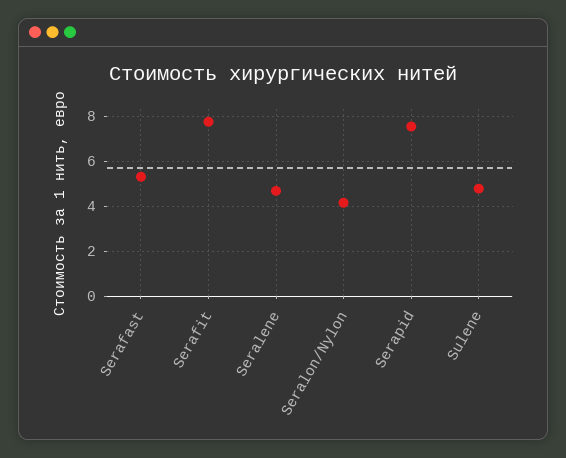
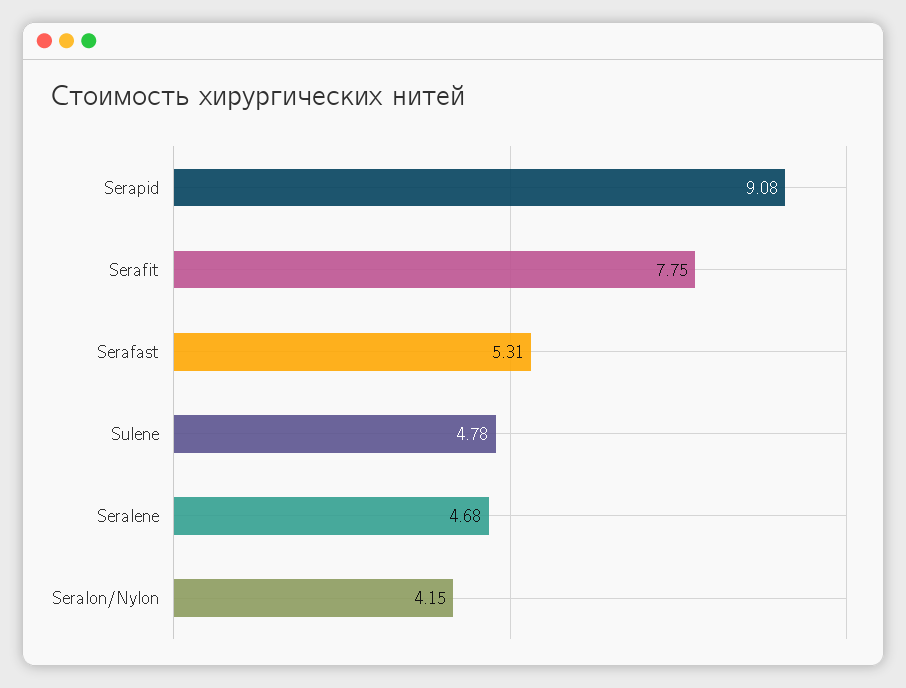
  {
    "Serafast": 5.31,
    "Serafit": 7.75,
    "Seralene": 4.68,
    "Seralon/Nylon": 4.15,
-   "Serapid": 7.5,
+   "Serapid": 9.08,
    "Sulene": 4.78
  }

